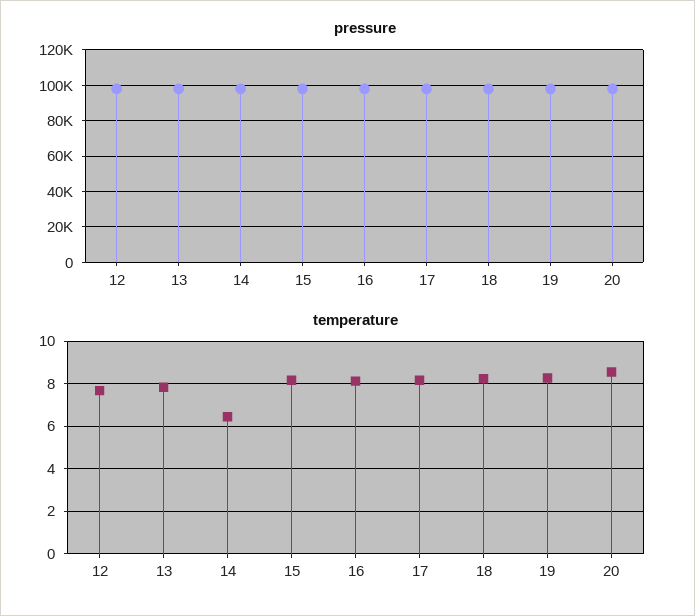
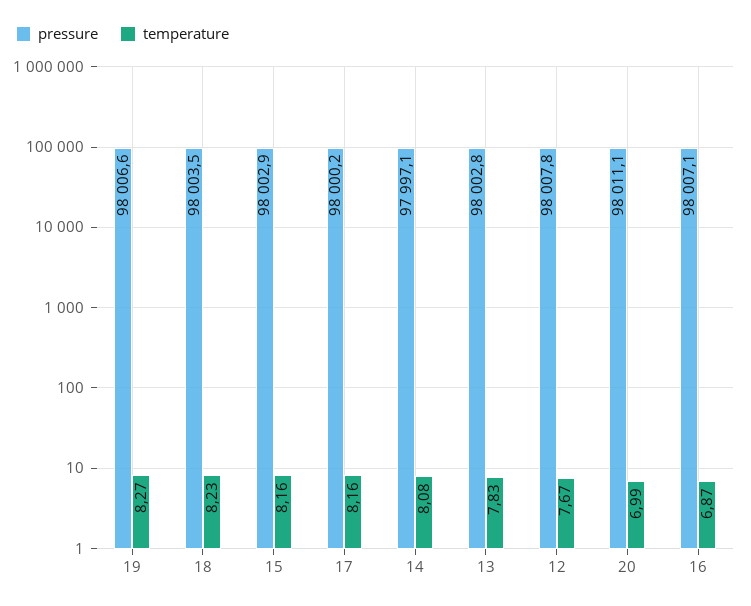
  {
    "pressure": {
      "12": 98007.8,
      "13": 98002.8,
      "14": 97997.1,
      "15": 98002.9,
      "16": 98007.1,
      "17": 98000.2,
      "18": 98003.5,
      "19": 98006.6,
      "20": 98011.1
    },
    "temperature": {
      "12": 7.67,
      "13": 7.83,
-     "14": 6.5,
+     "14": 8.08,
      "15": 8.16,
-     "16": 8,
+     "16": 6.87,
      "17": 8.16,
      "18": 8.23,
      "19": 8.27,
-     "20": 8.5
+     "20": 6.99
    }
  }

